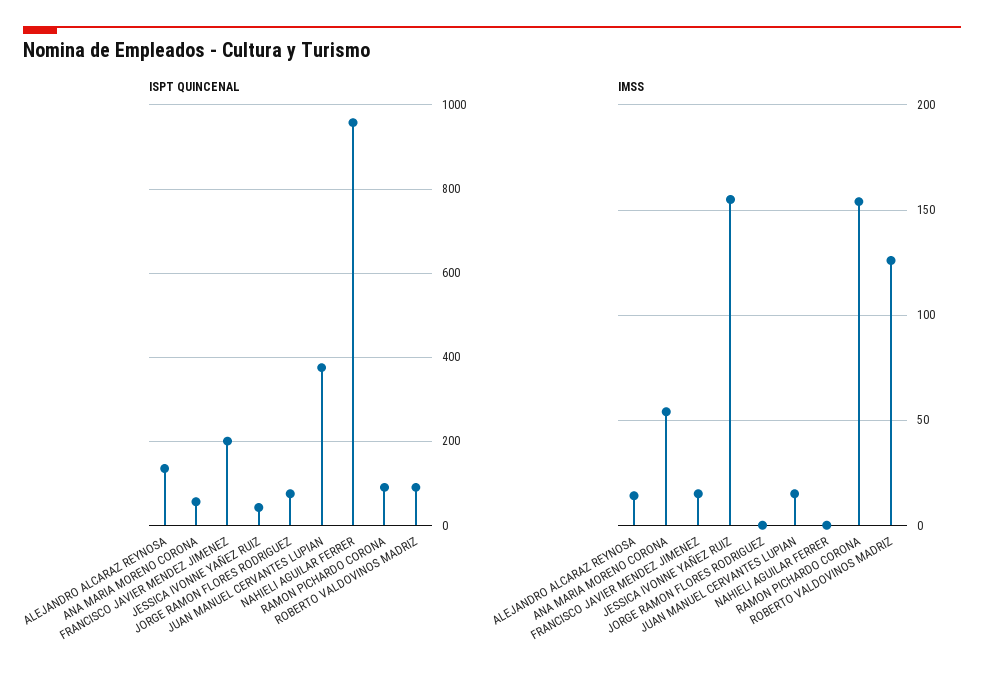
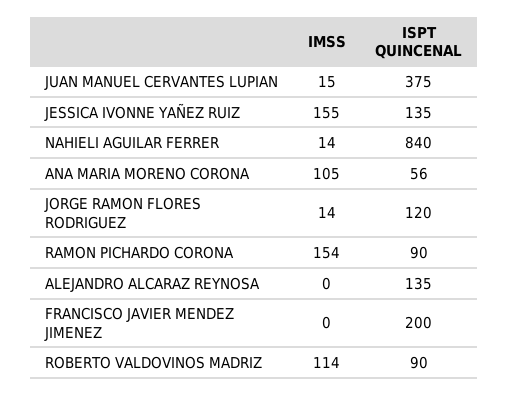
  {
    "ISPT QUINCENAL": {
      "ALEJANDRO ALCARAZ REYNOSA": 135,
      "ANA MARIA MORENO CORONA": 56,
      "FRANCISCO JAVIER MENDEZ JIMENEZ": 200,
-     "JESSICA IVONNE YAÑEZ RUIZ": 40,
+     "JESSICA IVONNE YAÑEZ RUIZ": 135,
-     "JORGE RAMON FLORES RODRIGUEZ": 80,
+     "JORGE RAMON FLORES RODRIGUEZ": 120,
      "JUAN MANUEL CERVANTES LUPIAN": 375,
-     "NAHIELI AGUILAR FERRER": 960,
+     "NAHIELI AGUILAR FERRER": 840,
      "RAMON PICHARDO CORONA": 90,
      "ROBERTO VALDOVINOS MADRIZ": 90
    },
    "IMSS": {
-     "ALEJANDRO ALCARAZ REYNOSA": 15,
+     "ALEJANDRO ALCARAZ REYNOSA": 0,
-     "ANA MARIA MORENO CORONA": 55,
+     "ANA MARIA MORENO CORONA": 105,
-     "FRANCISCO JAVIER MENDEZ JIMENEZ": 15,
+     "FRANCISCO JAVIER MENDEZ JIMENEZ": 0,
      "JESSICA IVONNE YAÑEZ RUIZ": 155,
-     "JORGE RAMON FLORES RODRIGUEZ": 0,
+     "JORGE RAMON FLORES RODRIGUEZ": 14,
      "JUAN MANUEL CERVANTES LUPIAN": 15,
-     "NAHIELI AGUILAR FERRER": 0,
+     "NAHIELI AGUILAR FERRER": 14,
      "RAMON PICHARDO CORONA": 154,
-     "ROBERTO VALDOVINOS MADRIZ": 125
+     "ROBERTO VALDOVINOS MADRIZ": 114
    }
  }

